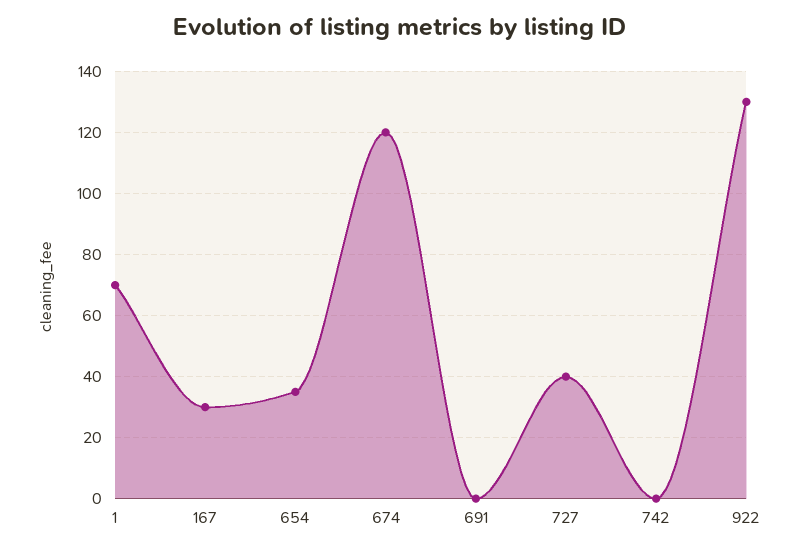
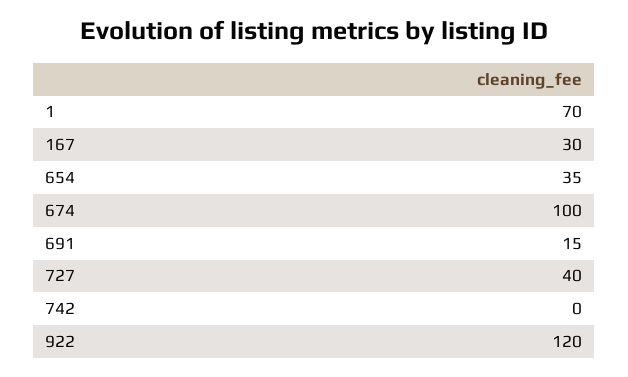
  {
    "1": 70,
    "167": 30,
    "654": 35,
-   "674": 120,
+   "674": 100,
-   "691": 0,
+   "691": 15,
    "727": 40,
    "742": 0,
-   "922": 130
+   "922": 120
  }

